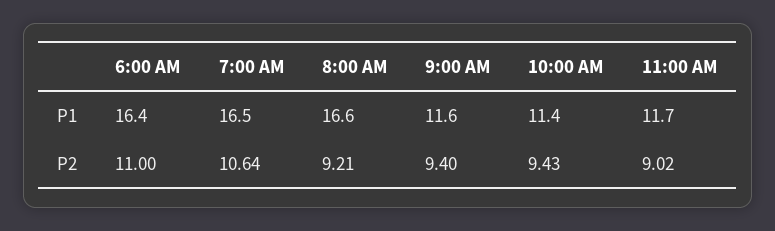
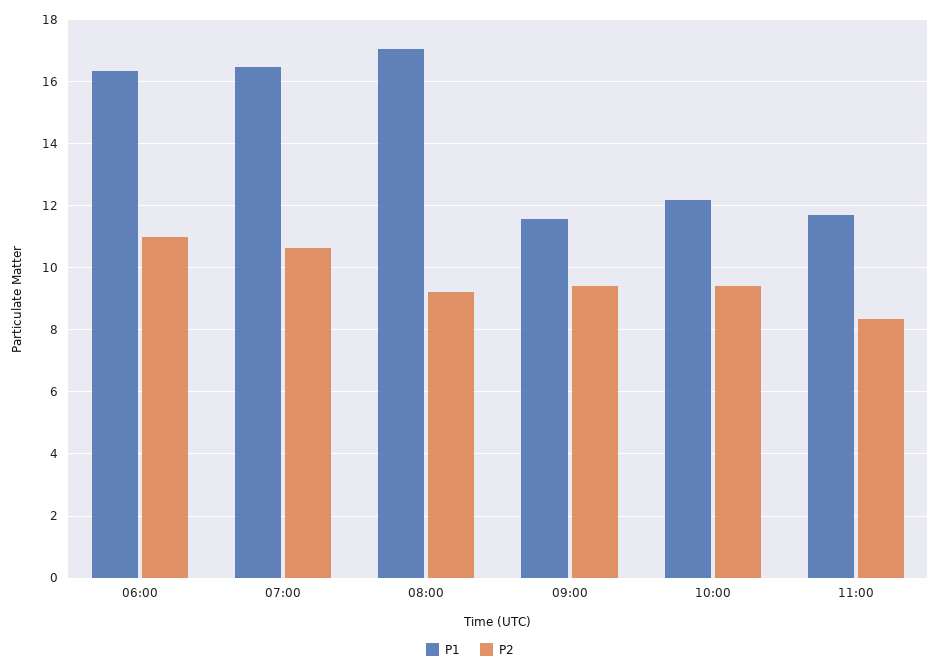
  {
    "P1": {
      "6:00 AM": 16.4,
      "7:00 AM": 16.5,
-     "8:00 AM": 16.6,
+     "8:00 AM": 17,
      "9:00 AM": 11.6,
-     "10:00 AM": 11.4,
+     "10:00 AM": 12.2,
      "11:00 AM": 11.7
    },
    "P2": {
      "6:00 AM": 11,
      "7:00 AM": 10.64,
      "8:00 AM": 9.21,
      "9:00 AM": 9.4,
      "10:00 AM": 9.43,
-     "11:00 AM": 9.02
+     "11:00 AM": 8.4
    }
  }

